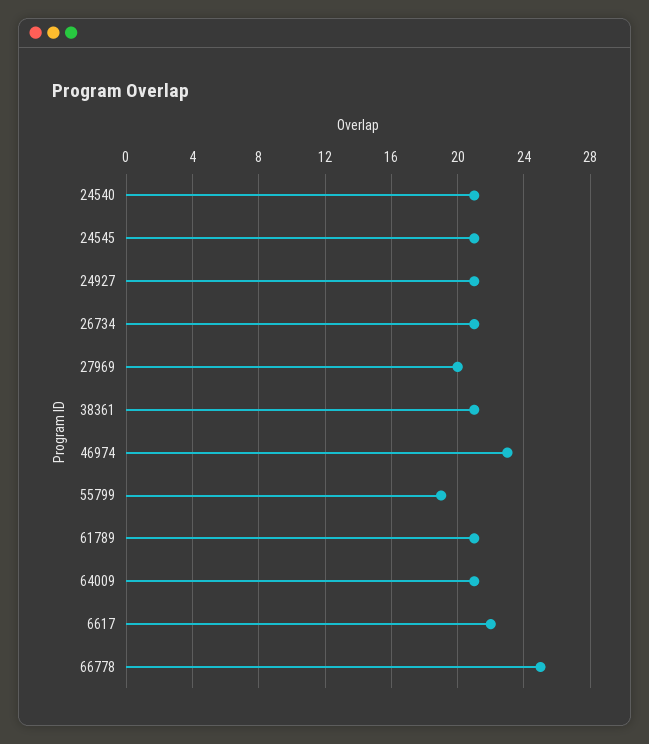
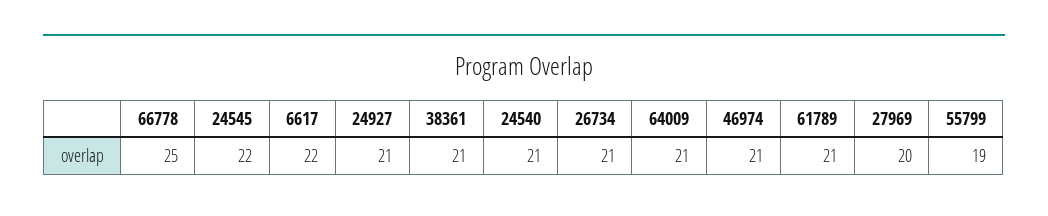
  {
    "24540": 21,
-   "24545": 21,
+   "24545": 22,
    "24927": 21,
    "26734": 21,
    "27969": 20,
    "38361": 21,
-   "46974": 23,
+   "46974": 21,
    "55799": 19,
    "61789": 21,
    "64009": 21,
    "6617": 22,
    "66778": 25
  }

